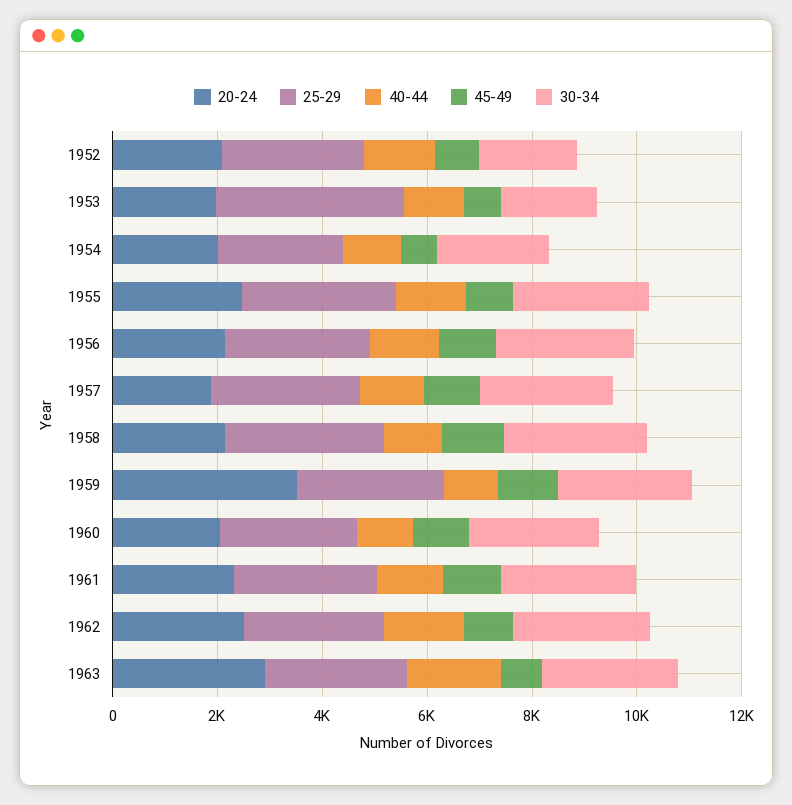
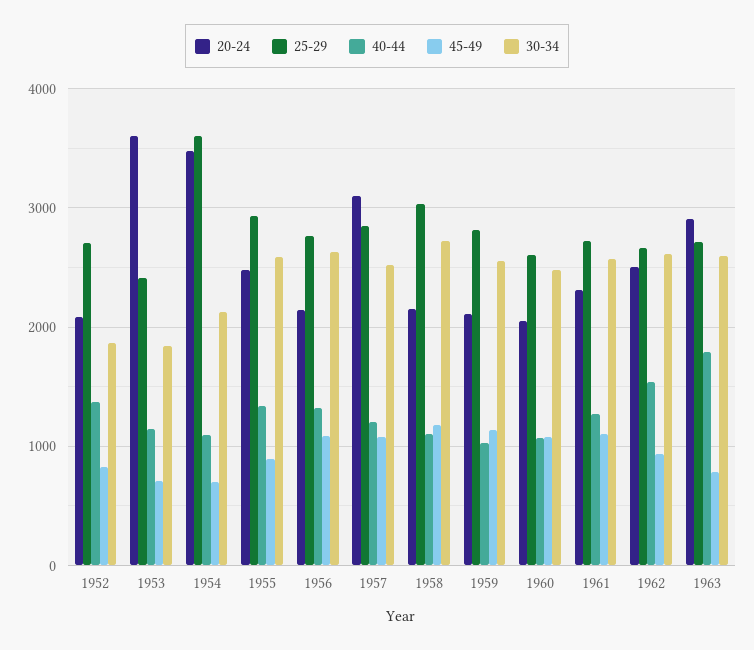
  {
    "20-24": {
      "1952": 2100,
-     "1953": 2000,
+     "1953": 3600,
-     "1954": 2000,
+     "1954": 3500,
      "1955": 2500,
      "1956": 2100,
-     "1957": 2000,
+     "1957": 3100,
      "1958": 2200,
-     "1959": 3500,
+     "1959": 2100,
      "1960": 2000,
      "1961": 2300,
      "1962": 2500,
      "1963": 2900
    },
    "25-29": {
      "1952": 2700,
-     "1953": 3500,
+     "1953": 2400,
-     "1954": 2500,
+     "1954": 3600,
      "1955": 2900,
      "1956": 2800,
      "1957": 2900,
      "1958": 3000,
      "1959": 2800,
      "1960": 2600,
      "1961": 2700,
      "1962": 2700,
      "1963": 2700
    },
    "40-44": {
      "1952": 1400,
      "1953": 1100,
      "1954": 1100,
      "1955": 1300,
      "1956": 1300,
      "1957": 1200,
      "1958": 1100,
      "1959": 1000,
      "1960": 1100,
      "1961": 1300,
      "1962": 1500,
      "1963": 1800
    },
    "45-49": {
      "1952": 800,
      "1953": 700,
      "1954": 700,
      "1955": 900,
      "1956": 1100,
      "1957": 1100,
      "1958": 1200,
      "1959": 1100,
      "1960": 1100,
      "1961": 1100,
      "1962": 900,
      "1963": 800
    },
    "30-34": {
      "1952": 1900,
      "1953": 1800,
      "1954": 2100,
      "1955": 2600,
      "1956": 2600,
      "1957": 2500,
      "1958": 2700,
      "1959": 2600,
      "1960": 2500,
      "1961": 2600,
      "1962": 2600,
      "1963": 2600
    }
  }

